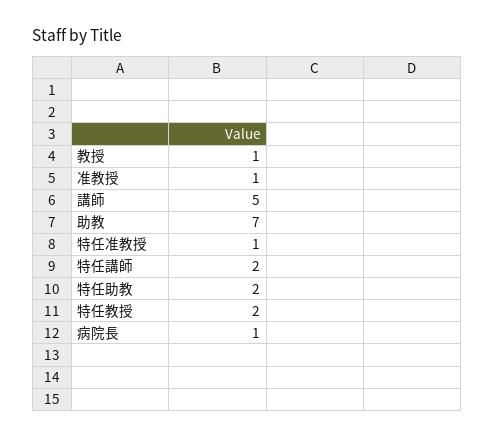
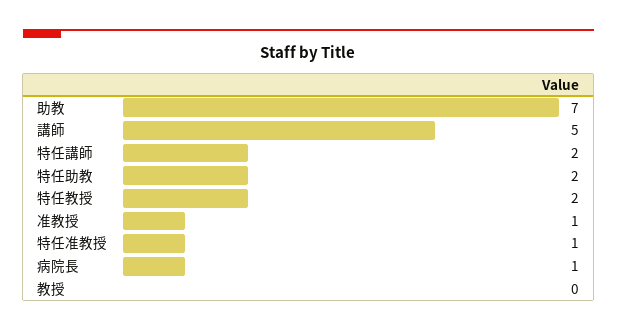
  {
-   "教授": 1,
+   "教授": 0,
    "准教授": 1,
    "講師": 5,
    "助教": 7,
    "特任准教授": 1,
    "特任講師": 2,
    "特任助教": 2,
    "特任教授": 2,
    "病院長": 1
  }

